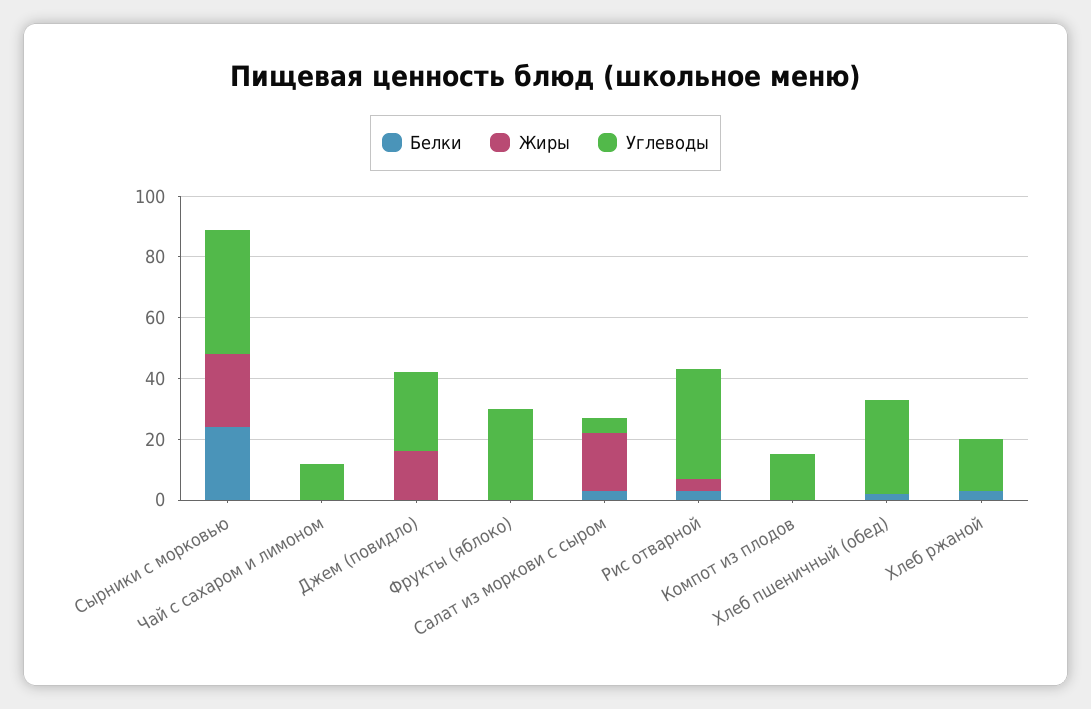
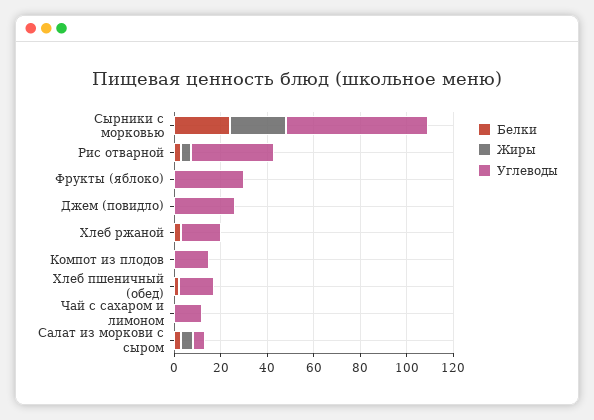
  {
    "Белки": {
      "Сырники с морковью": 25,
      "Чай с сахаром и лимоном": 0,
      "Джем (повидло)": 0,
      "Фрукты (яблоко)": 0,
      "Салат из моркови с сыром": 5,
      "Рис отварной": 5,
      "Компот из плодов": 0,
      "Хлеб пшеничный (обед)": 0,
      "Хлеб ржаной": 5
    },
    "Жиры": {
      "Сырники с морковью": 25,
      "Чай с сахаром и лимоном": 0,
-     "Джем (повидло)": 15,
+     "Джем (повидло)": 0,
      "Фрукты (яблоко)": 0,
-     "Салат из моркови с сыром": 20,
+     "Салат из моркови с сыром": 5,
      "Рис отварной": 5,
      "Компот из плодов": 0,
      "Хлеб пшеничный (обед)": 0,
      "Хлеб ржаной": 0
    },
    "Углеводы": {
-     "Сырники с морковью": 40,
+     "Сырники с морковью": 60,
      "Чай с сахаром и лимоном": 10,
      "Джем (повидло)": 25,
      "Фрукты (яблоко)": 30,
      "Салат из моркови с сыром": 5,
      "Рис отварной": 35,
      "Компот из плодов": 15,
-     "Хлеб пшеничный (обед)": 30,
+     "Хлеб пшеничный (обед)": 15,
      "Хлеб ржаной": 15
    }
  }

